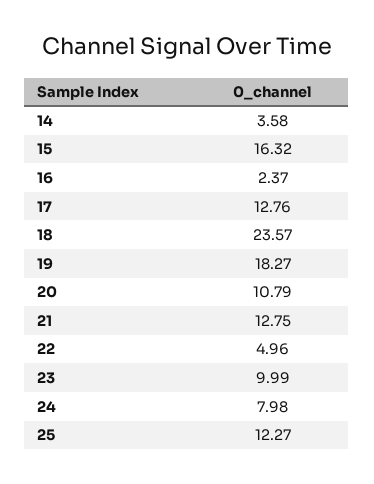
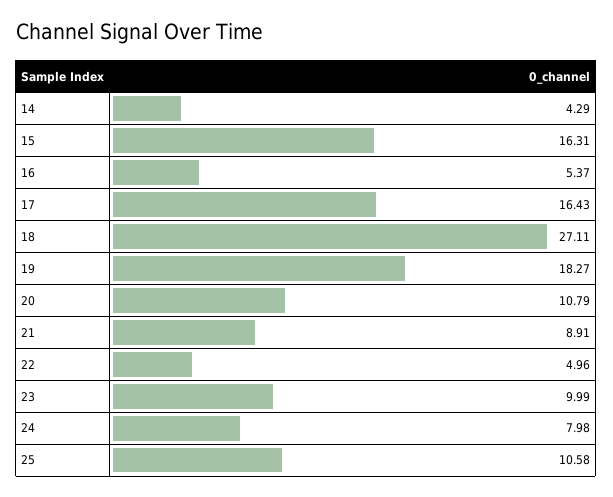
  {
-   "14": 3.58,
+   "14": 4.29,
-   "15": 16.32,
+   "15": 16.31,
-   "16": 2.37,
+   "16": 5.37,
-   "17": 12.76,
+   "17": 16.43,
-   "18": 23.57,
+   "18": 27.11,
    "19": 18.27,
    "20": 10.79,
-   "21": 12.75,
+   "21": 8.91,
    "22": 4.96,
    "23": 9.99,
    "24": 7.98,
-   "25": 12.27
+   "25": 10.58
  }

